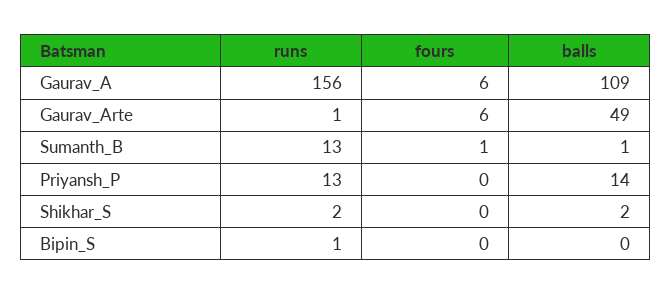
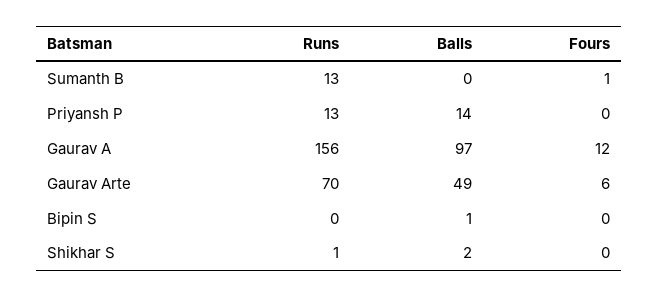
  {
    "runs": {
      "Gaurav_A": 156,
-     "Gaurav_Arte": 1,
+     "Gaurav_Arte": 70,
      "Sumanth_B": 13,
      "Priyansh_P": 13,
-     "Shikhar_S": 2,
+     "Shikhar_S": 1,
-     "Bipin_S": 1
+     "Bipin_S": 0
    },
    "fours": {
-     "Gaurav_A": 6,
+     "Gaurav_A": 12,
      "Gaurav_Arte": 6,
      "Sumanth_B": 1,
      "Priyansh_P": 0,
      "Shikhar_S": 0,
      "Bipin_S": 0
    },
    "balls": {
-     "Gaurav_A": 109,
+     "Gaurav_A": 97,
      "Gaurav_Arte": 49,
-     "Sumanth_B": 1,
+     "Sumanth_B": 0,
      "Priyansh_P": 14,
      "Shikhar_S": 2,
-     "Bipin_S": 0
+     "Bipin_S": 1
    }
  }

